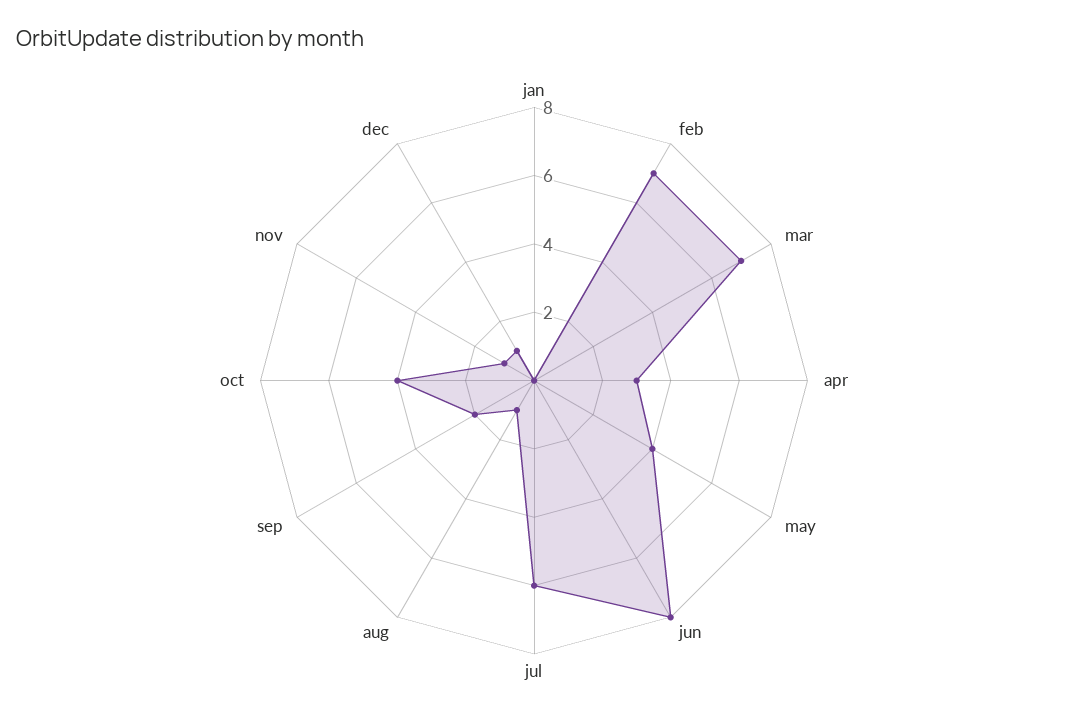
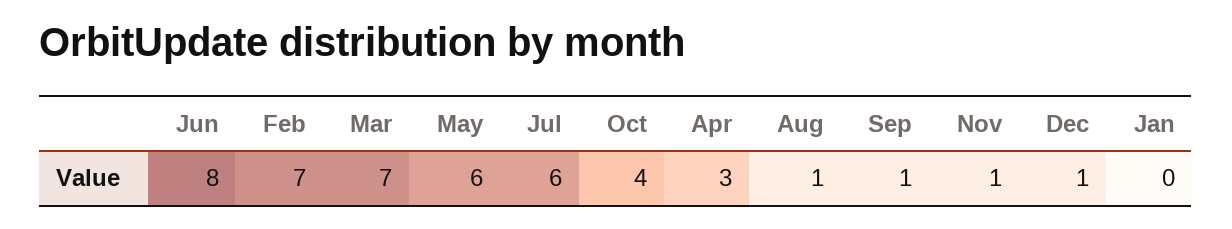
  {
    "jan": 0,
    "feb": 7,
    "mar": 7,
    "apr": 3,
-   "may": 4,
+   "may": 6,
    "jun": 8,
    "jul": 6,
    "aug": 1,
-   "sep": 2,
+   "sep": 1,
    "oct": 4,
    "nov": 1,
    "dec": 1
  }

